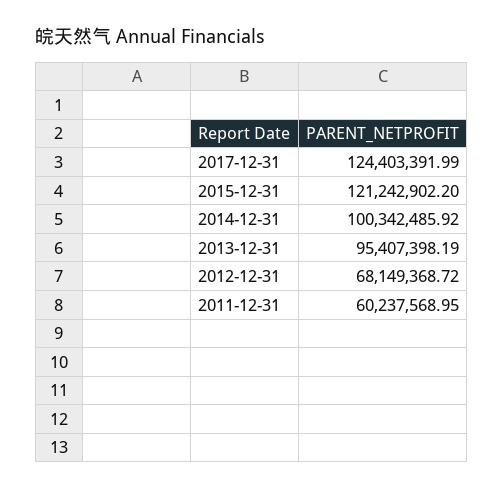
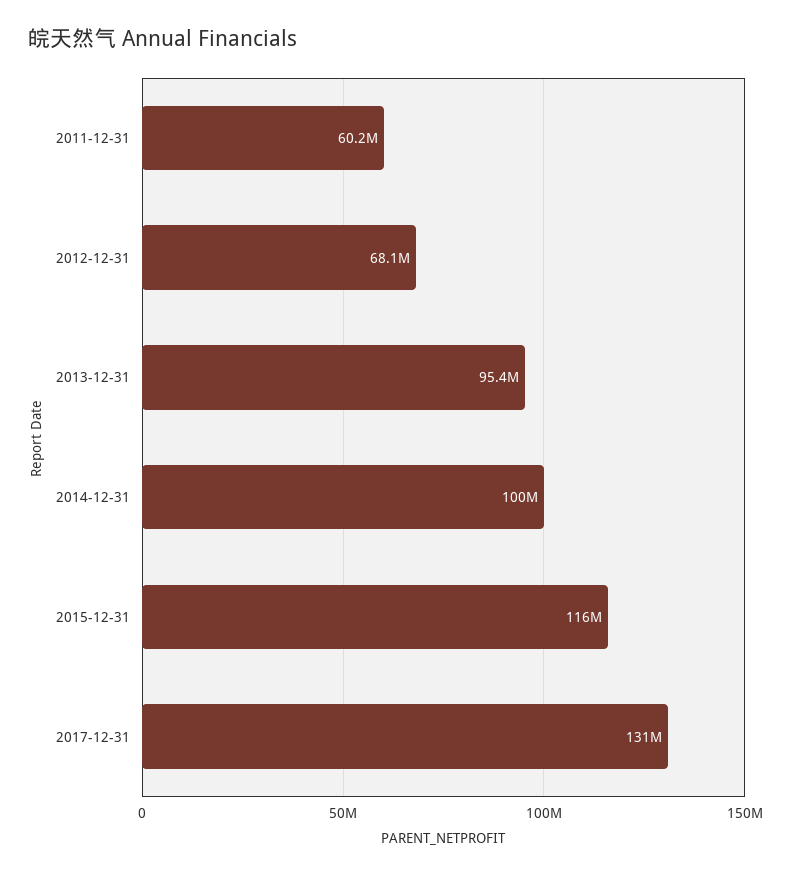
  {
-   "2017-12-31": 124403391.99,
+   "2017-12-31": 131000000,
-   "2015-12-31": 121242902.2,
+   "2015-12-31": 116000000,
    "2014-12-31": 100342485.92,
    "2013-12-31": 95407398.19,
    "2012-12-31": 68149368.72,
    "2011-12-31": 60237568.95
  }

